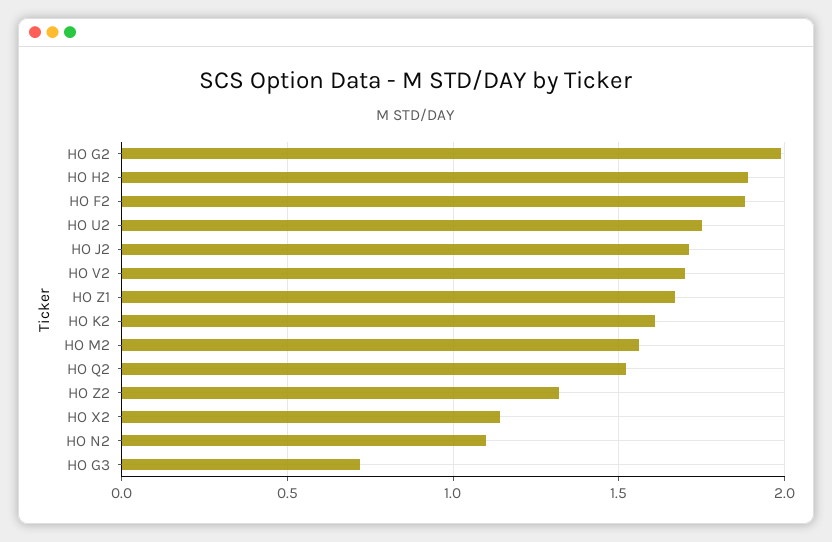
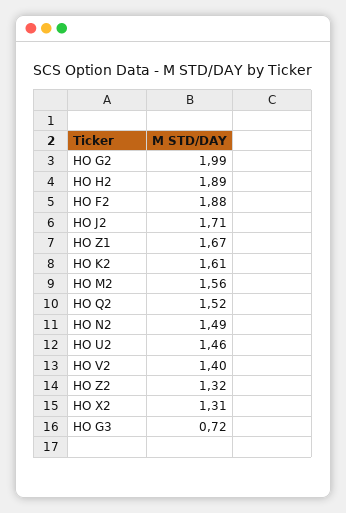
  {
    "HO G2": 1.99,
    "HO H2": 1.89,
    "HO F2": 1.88,
-   "HO U2": 1.75,
+   "HO U2": 1.46,
    "HO J2": 1.71,
-   "HO V2": 1.7,
+   "HO V2": 1.4,
    "HO Z1": 1.67,
    "HO K2": 1.61,
    "HO M2": 1.56,
    "HO Q2": 1.52,
    "HO Z2": 1.32,
-   "HO X2": 1.15,
+   "HO X2": 1.31,
-   "HO N2": 1.1,
+   "HO N2": 1.49,
    "HO G3": 0.72
  }

